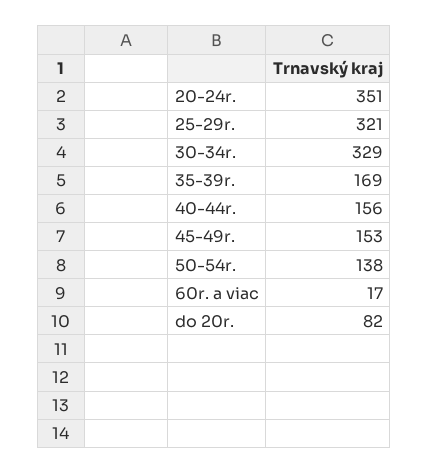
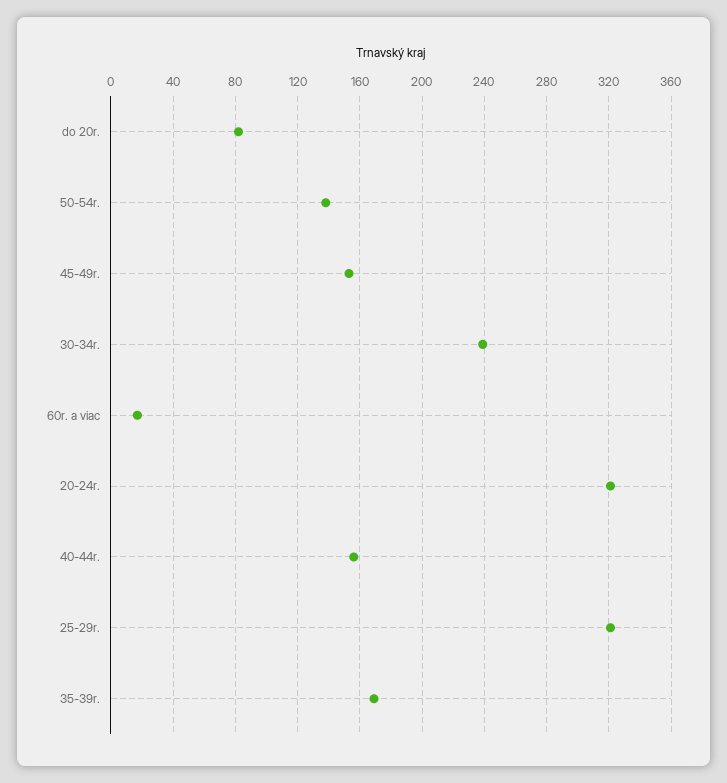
  {
-   "20-24r.": 351,
+   "20-24r.": 320,
    "25-29r.": 321,
-   "30-34r.": 329,
+   "30-34r.": 240,
    "35-39r.": 169,
    "40-44r.": 156,
    "45-49r.": 153,
    "50-54r.": 138,
    "60r. a viac": 17,
    "do 20r.": 82
  }

